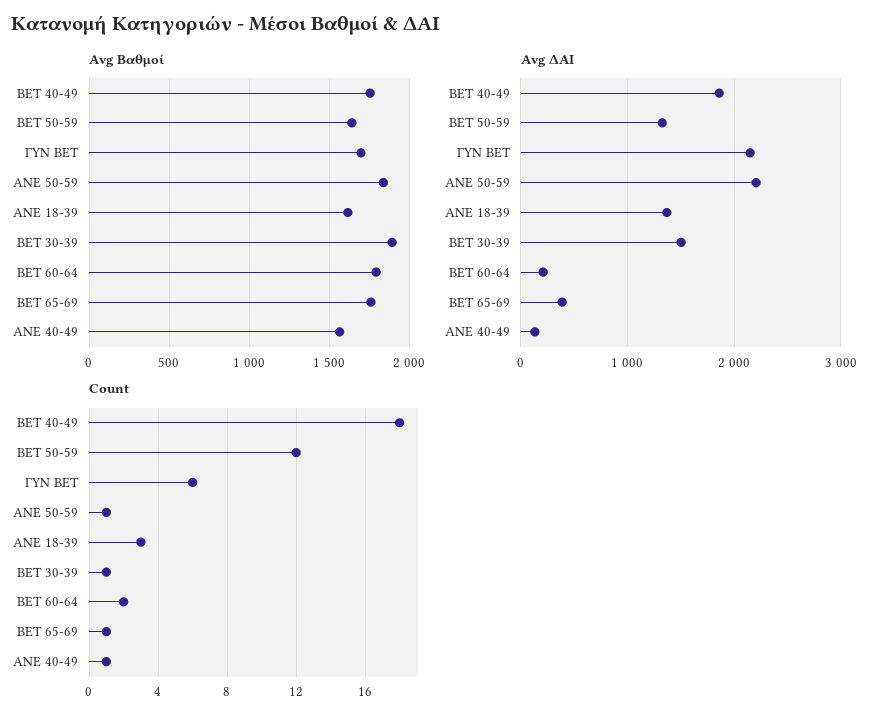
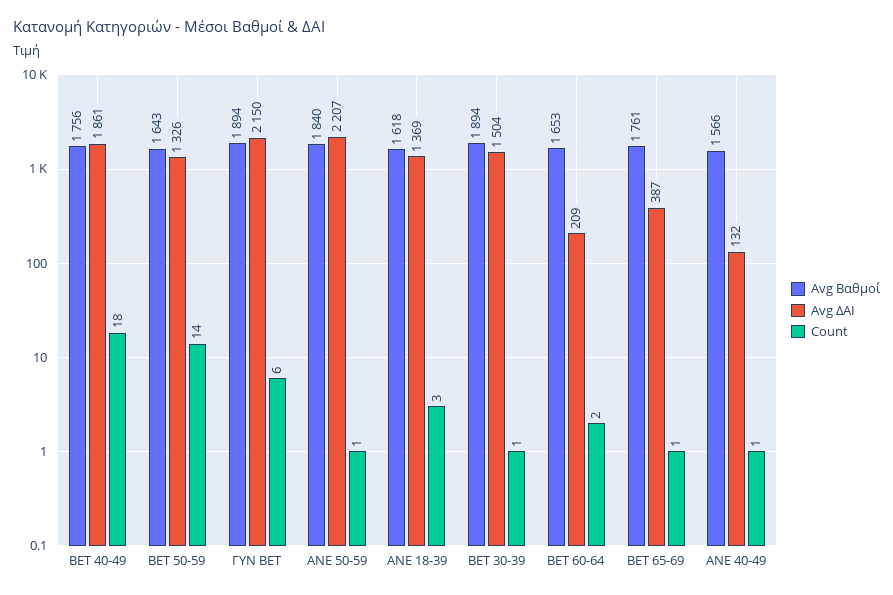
  {
    "Avg Βαθμοί": {
      "BET 40-49": 1756,
      "BET 50-59": 1643,
-     "ΓΥΝ BET": 1700,
+     "ΓΥΝ BET": 1894,
      "ANE 50-59": 1840,
      "ANE 18-39": 1618,
      "BET 30-39": 1894,
-     "BET 60-64": 1800,
+     "BET 60-64": 1653,
      "BET 65-69": 1761,
      "ANE 40-49": 1566
    },
    "Avg ΔΑΙ": {
      "BET 40-49": 1861,
      "BET 50-59": 1326,
      "ΓΥΝ BET": 2150,
      "ANE 50-59": 2207,
      "ANE 18-39": 1369,
      "BET 30-39": 1504,
      "BET 60-64": 209,
      "BET 65-69": 387,
      "ANE 40-49": 132
    },
    "Count": {
      "BET 40-49": 18,
-     "BET 50-59": 12,
+     "BET 50-59": 14,
      "ΓΥΝ BET": 6,
      "ANE 50-59": 1,
      "ANE 18-39": 3,
      "BET 30-39": 1,
      "BET 60-64": 2,
      "BET 65-69": 1,
      "ANE 40-49": 1
    }
  }

